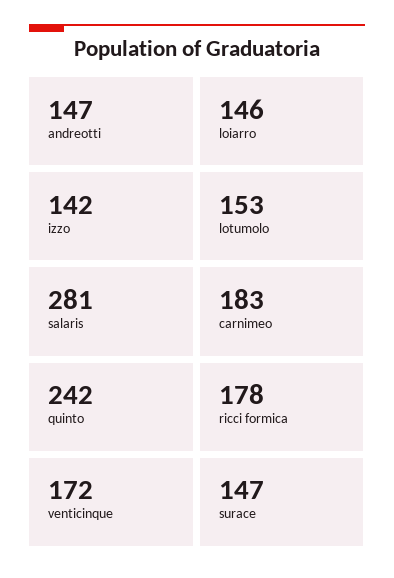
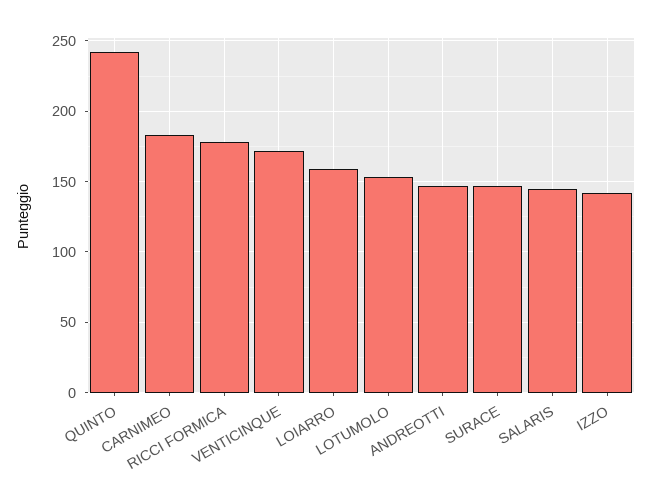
  {
    "andreotti": 147,
-   "loiarro": 146,
+   "loiarro": 160,
    "izzo": 142,
    "lotumolo": 153,
-   "salaris": 281,
+   "salaris": 145,
    "carnimeo": 183,
    "quinto": 242,
    "ricci formica": 178,
    "venticinque": 172,
    "surace": 147
  }

